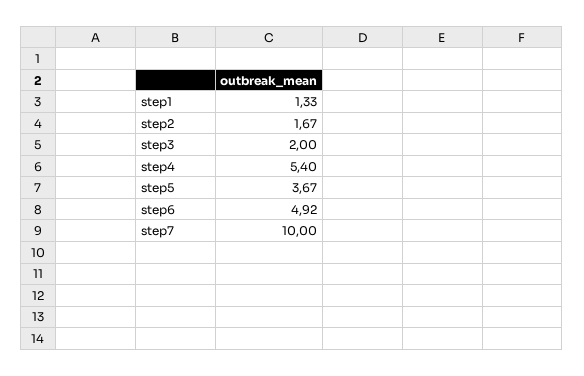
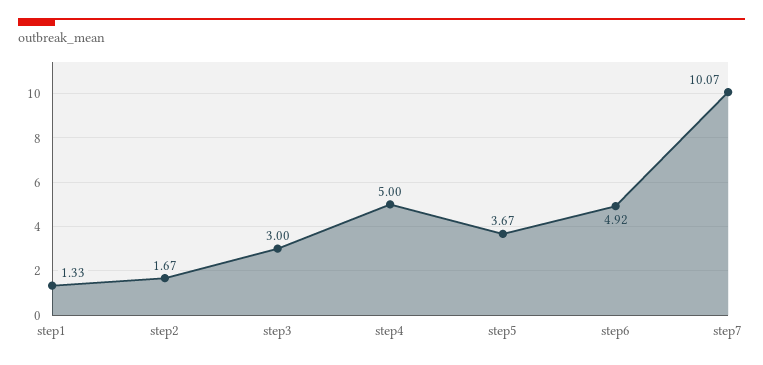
  {
    "step1": 1.33,
    "step2": 1.67,
-   "step3": 2,
+   "step3": 3,
-   "step4": 5.4,
+   "step4": 5,
    "step5": 3.67,
    "step6": 4.92,
-   "step7": 10
+   "step7": 10.07
  }

